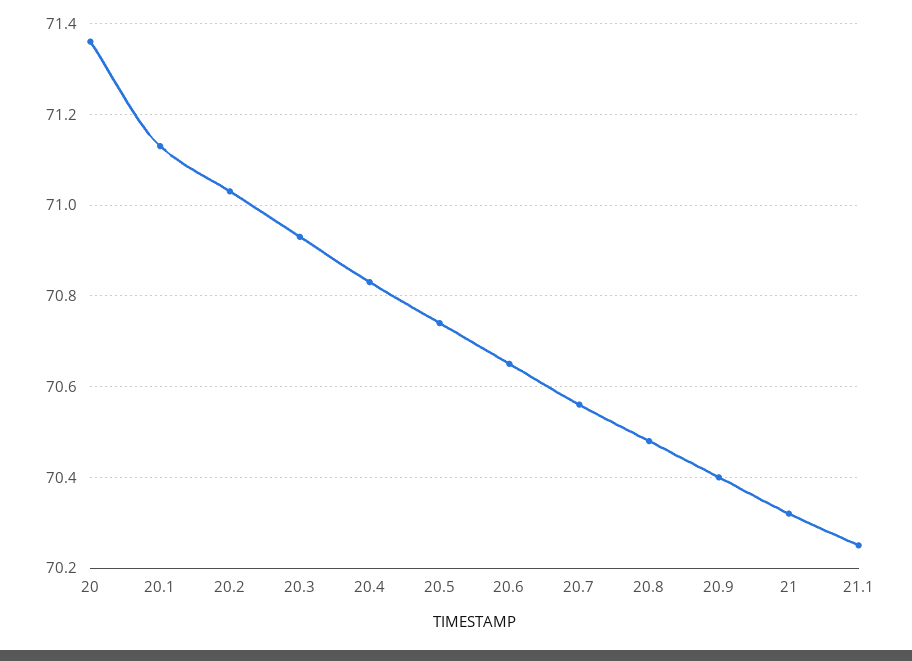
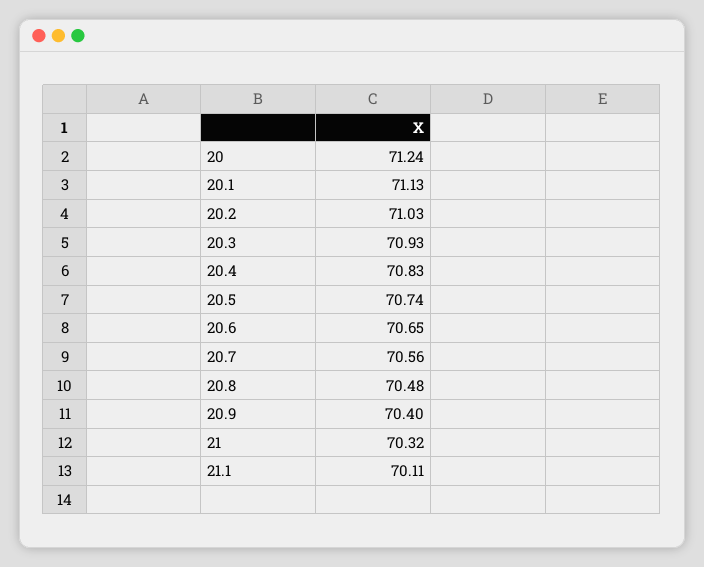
  {
-   "20": 71.35,
+   "20": 71.24,
    "20.1": 71.13,
    "20.2": 71.03,
    "20.3": 70.93,
    "20.4": 70.83,
    "20.5": 70.74,
    "20.6": 70.65,
    "20.7": 70.56,
    "20.8": 70.48,
    "20.9": 70.4,
    "21": 70.32,
-   "21.1": 70.25
+   "21.1": 70.11
  }

